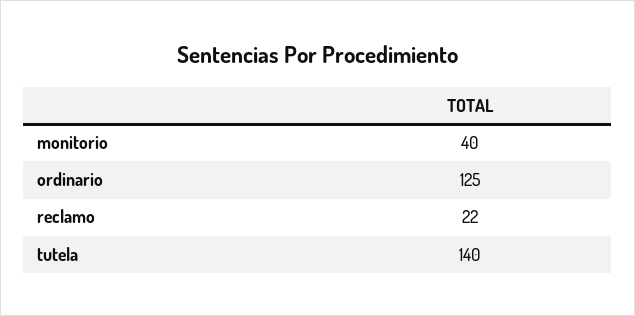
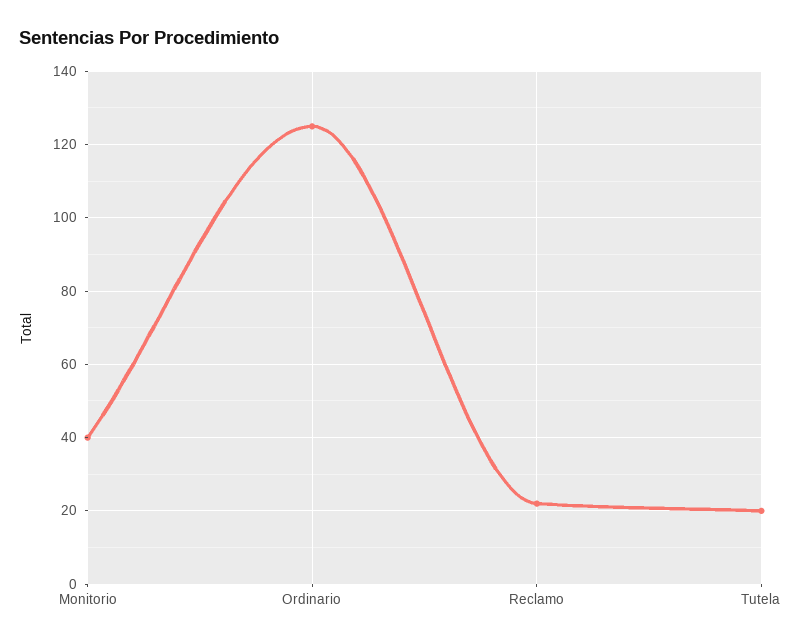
  {
    "monitorio": 40,
    "ordinario": 125,
    "reclamo": 22,
-   "tutela": 140
+   "tutela": 20
  }

